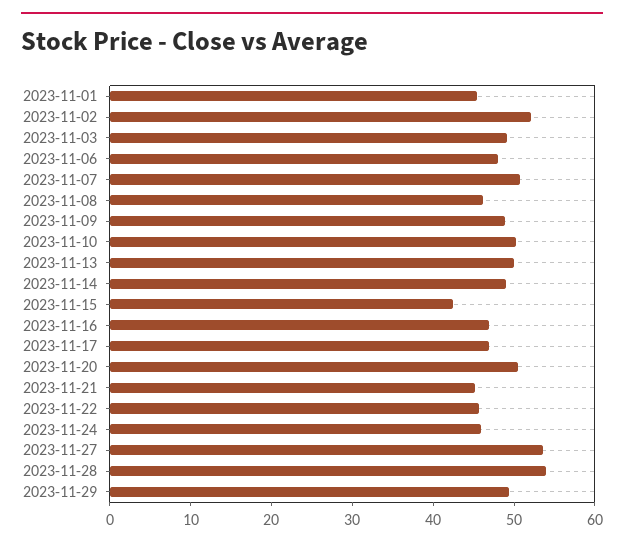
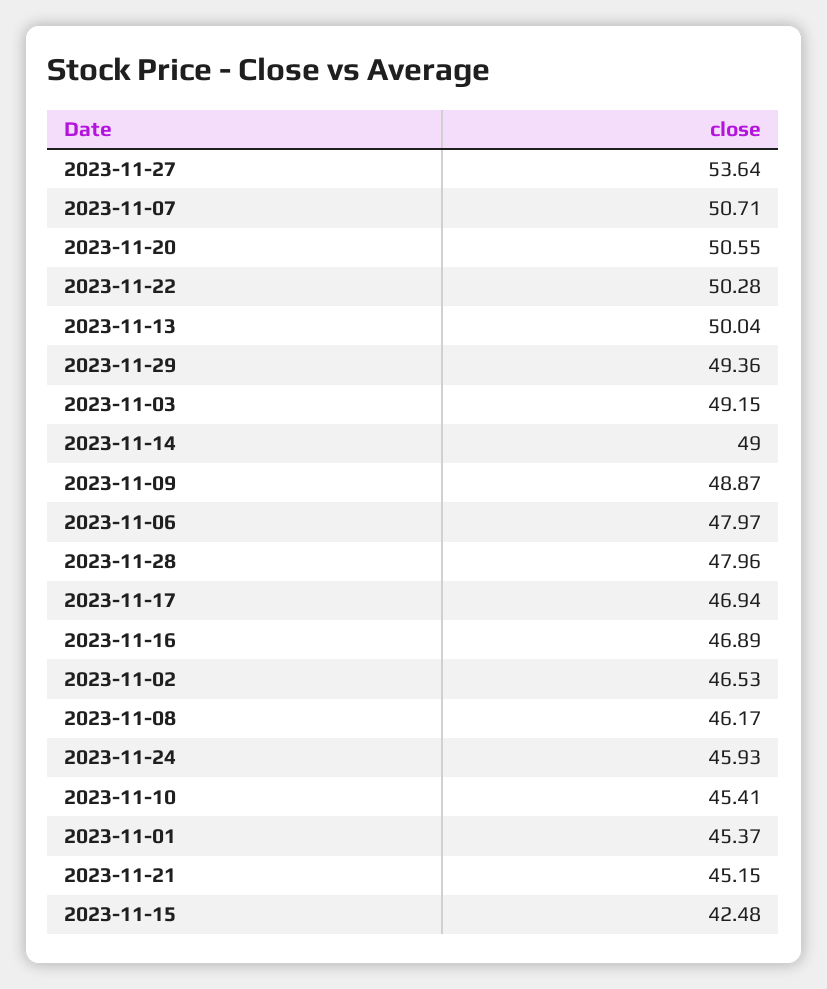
  {
    "2023-11-01": 45.37,
-   "2023-11-02": 52,
+   "2023-11-02": 46.53,
    "2023-11-03": 49.15,
    "2023-11-06": 47.97,
    "2023-11-07": 50.71,
    "2023-11-08": 46.17,
    "2023-11-09": 48.87,
-   "2023-11-10": 50,
+   "2023-11-10": 45.41,
    "2023-11-13": 50.04,
    "2023-11-14": 49,
    "2023-11-15": 42.48,
    "2023-11-16": 46.89,
    "2023-11-17": 46.94,
    "2023-11-20": 50.55,
    "2023-11-21": 45.15,
-   "2023-11-22": 46,
+   "2023-11-22": 50.28,
    "2023-11-24": 45.93,
    "2023-11-27": 53.64,
-   "2023-11-28": 54,
+   "2023-11-28": 47.96,
    "2023-11-29": 49.36
  }

